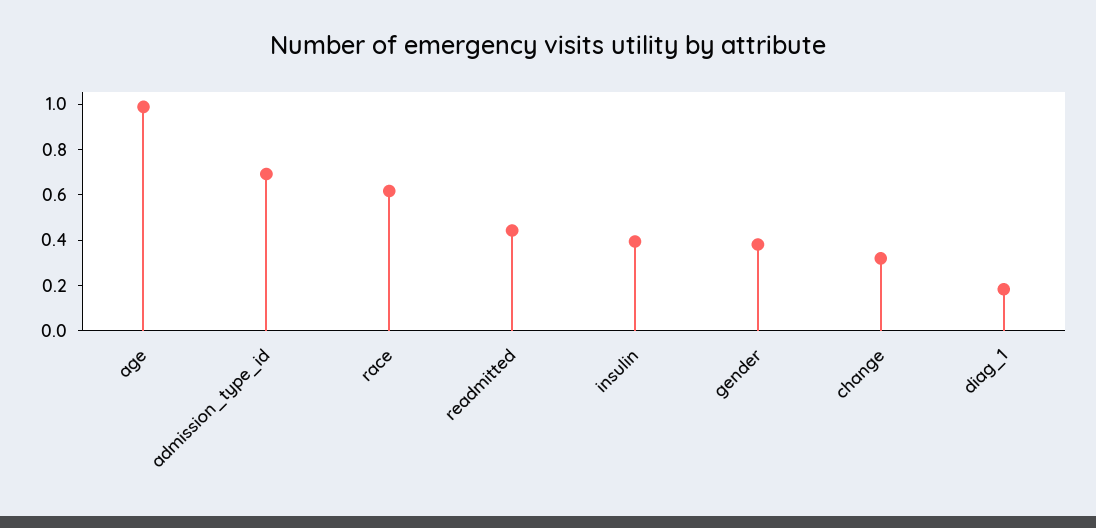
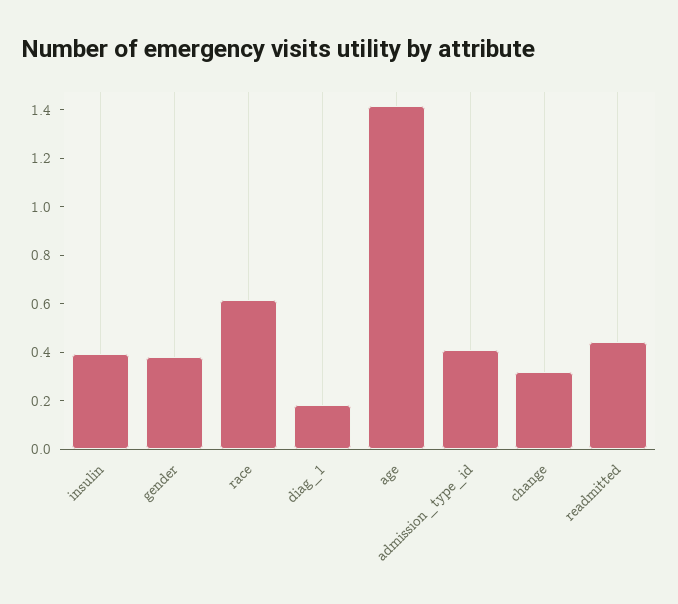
  {
-   "age": 1,
+   "age": 1.4,
-   "admission_type_id": 0.7,
+   "admission_type_id": 0.4,
    "race": 0.6,
    "readmitted": 0.45,
    "insulin": 0.4,
    "gender": 0.4,
    "change": 0.3,
    "diag_1": 0.2
  }

